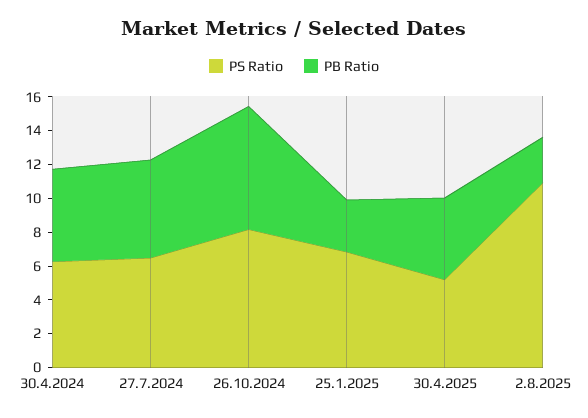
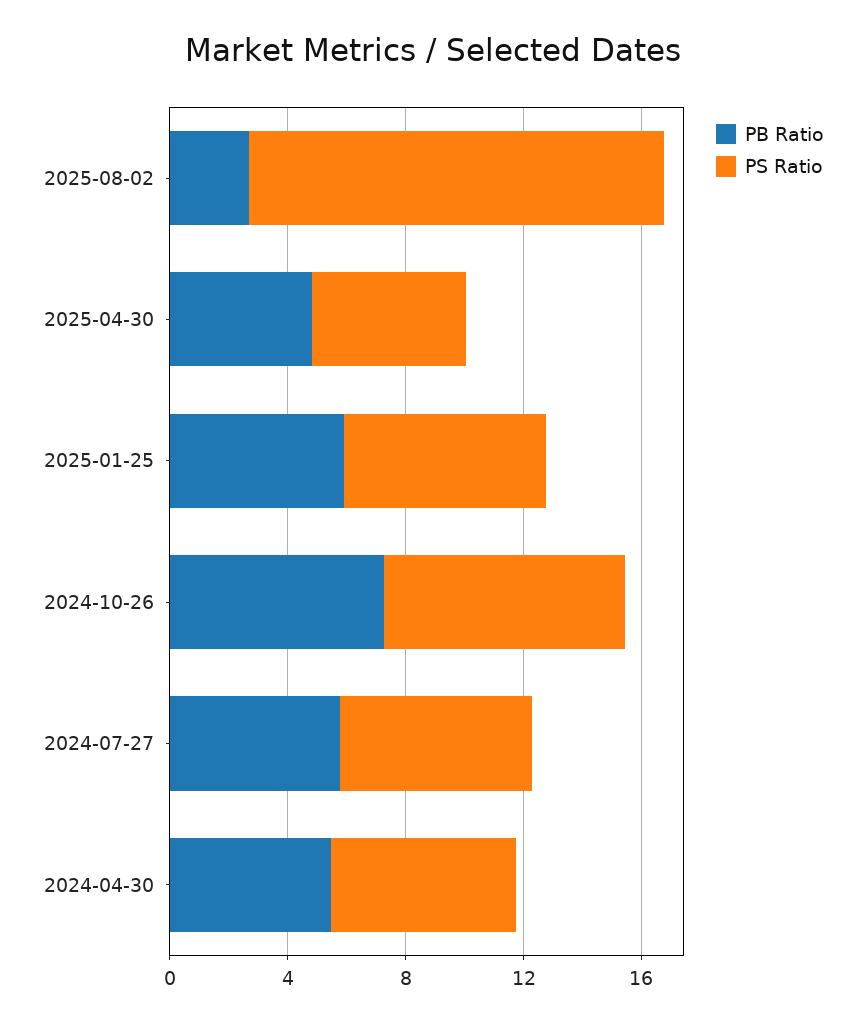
  {
    "PS Ratio": {
      "30.4.2024": 6.5,
      "27.7.2024": 6.5,
      "26.10.2024": 8,
      "25.1.2025": 7,
      "30.4.2025": 5,
-     "2.8.2025": 11
+     "2.8.2025": 14
    },
    "PB Ratio": {
      "30.4.2024": 5.5,
      "27.7.2024": 6,
      "26.10.2024": 7.5,
-     "25.1.2025": 3,
+     "25.1.2025": 6,
      "30.4.2025": 5,
      "2.8.2025": 2.5
    }
  }

